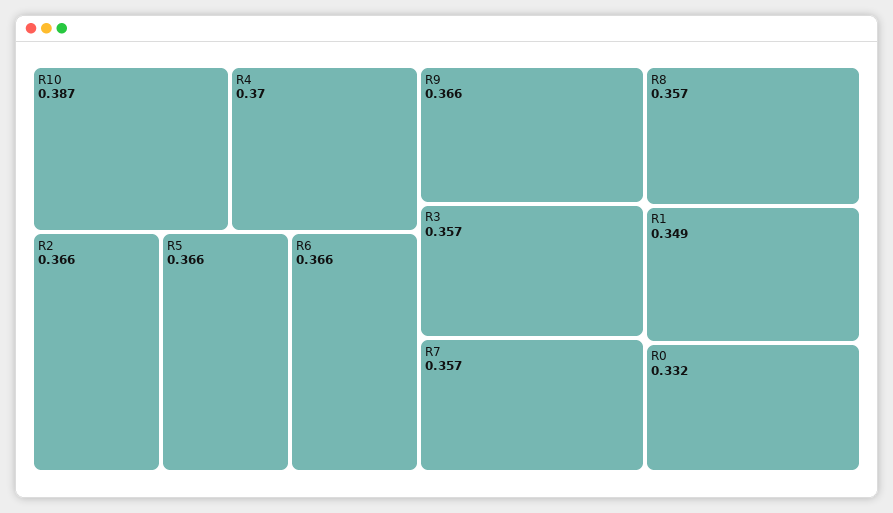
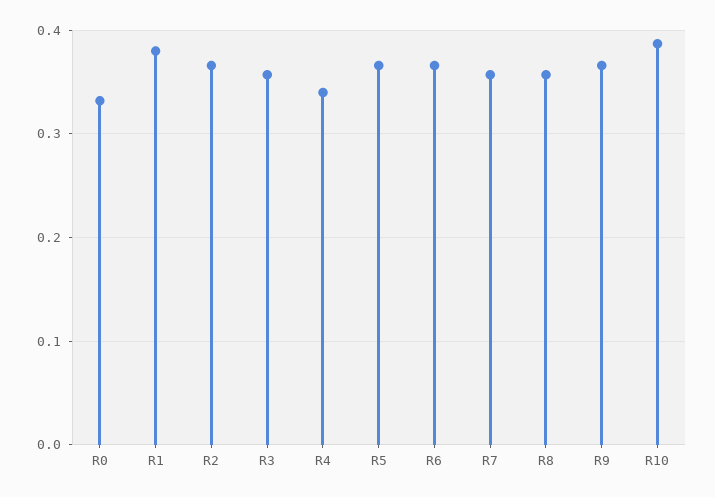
  {
    "R10": 0.387,
-   "R4": 0.37,
+   "R4": 0.34,
    "R2": 0.366,
    "R5": 0.366,
    "R6": 0.366,
    "R9": 0.366,
    "R3": 0.357,
    "R7": 0.357,
    "R8": 0.357,
-   "R1": 0.349,
+   "R1": 0.38,
    "R0": 0.332
  }

